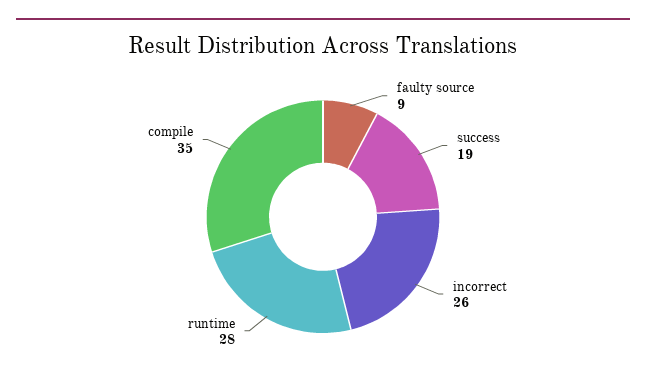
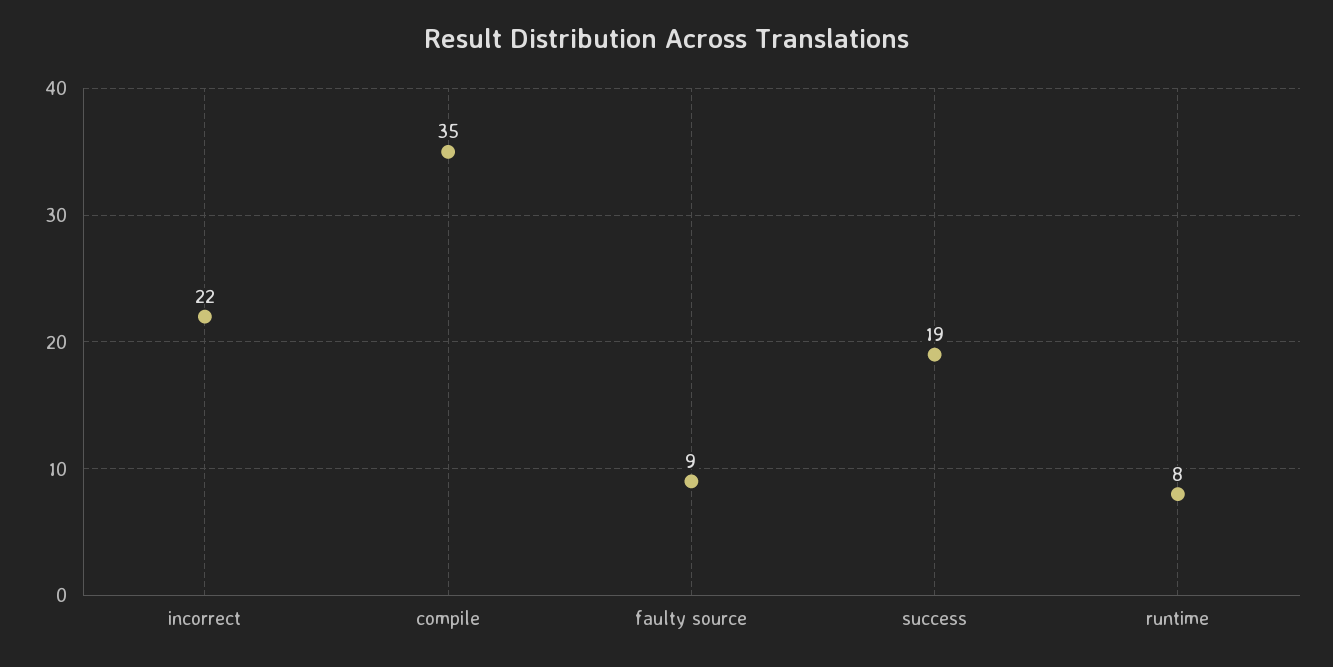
  {
    "faulty source": 9,
    "success": 19,
-   "incorrect": 26,
+   "incorrect": 22,
-   "runtime": 28,
+   "runtime": 8,
    "compile": 35
  }

